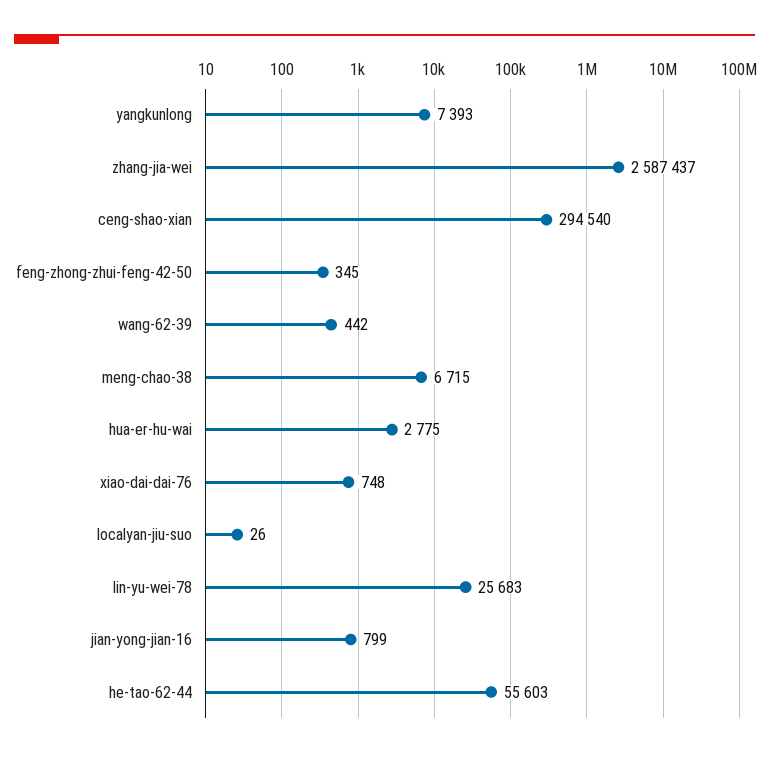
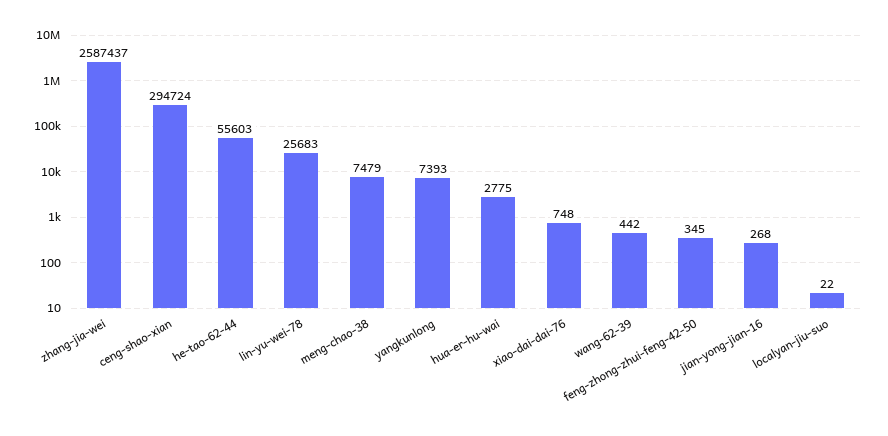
  {
    "yangkunlong": 7393,
    "zhang-jia-wei": 2587437,
-   "ceng-shao-xian": 294540,
+   "ceng-shao-xian": 294724,
    "feng-zhong-zhui-feng-42-50": 345,
    "wang-62-39": 442,
-   "meng-chao-38": 6715,
+   "meng-chao-38": 7479,
    "hua-er-hu-wai": 2775,
    "xiao-dai-dai-76": 748,
-   "localyan-jiu-suo": 26,
+   "localyan-jiu-suo": 22,
    "lin-yu-wei-78": 25683,
-   "jian-yong-jian-16": 799,
+   "jian-yong-jian-16": 268,
    "he-tao-62-44": 55603
  }

